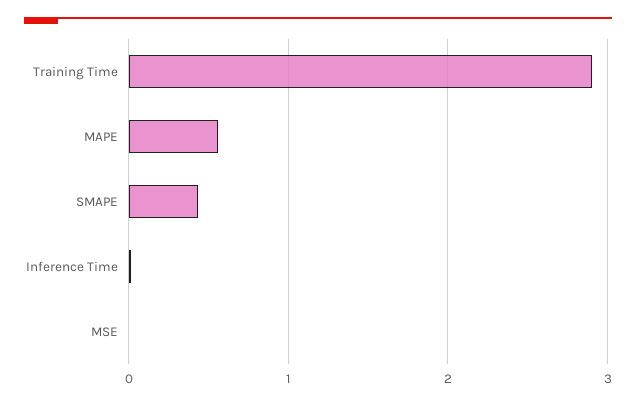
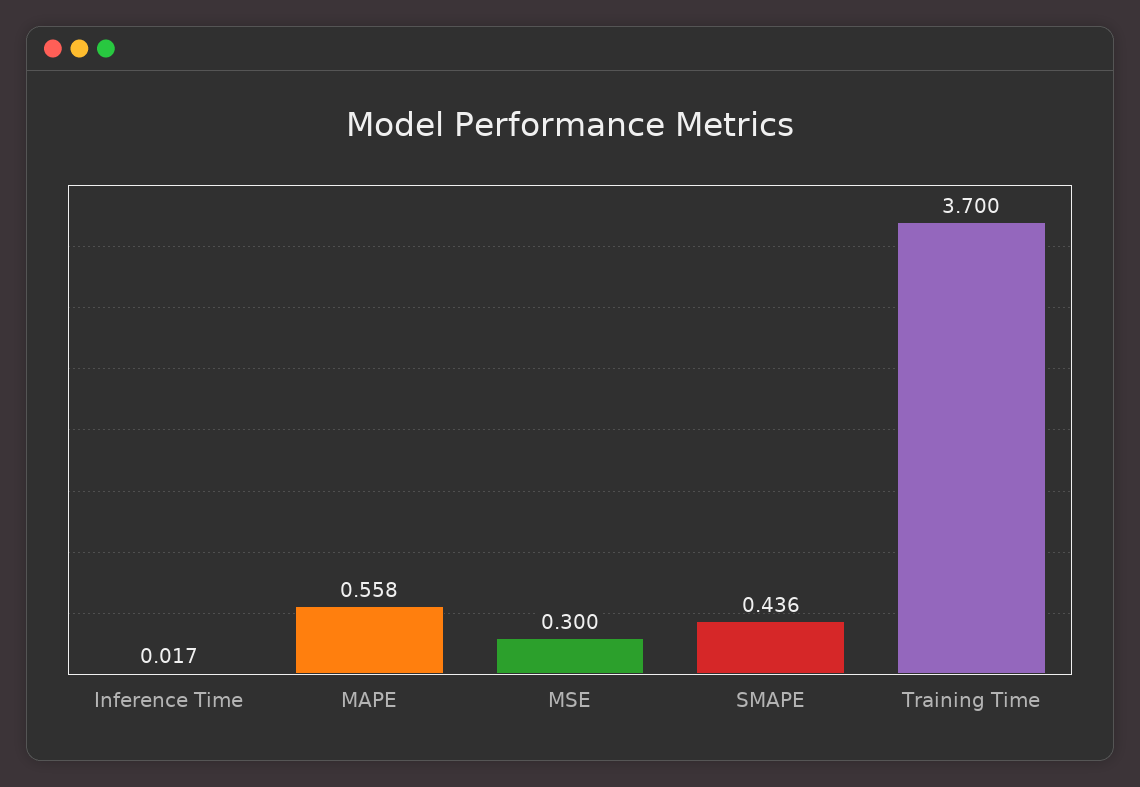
  {
-   "Training Time": 2.9,
+   "Training Time": 3.7,
    "MAPE": 0.558,
    "SMAPE": 0.436,
    "Inference Time": 0.017,
-   "MSE": 0
+   "MSE": 0.3
  }

